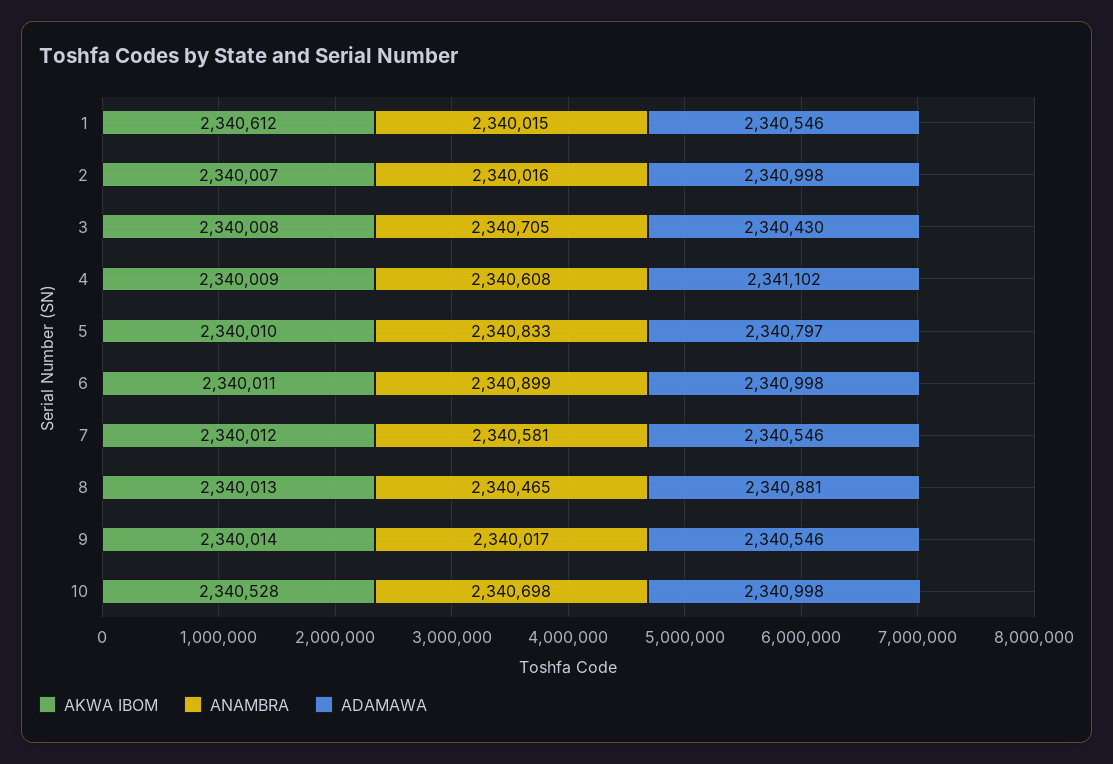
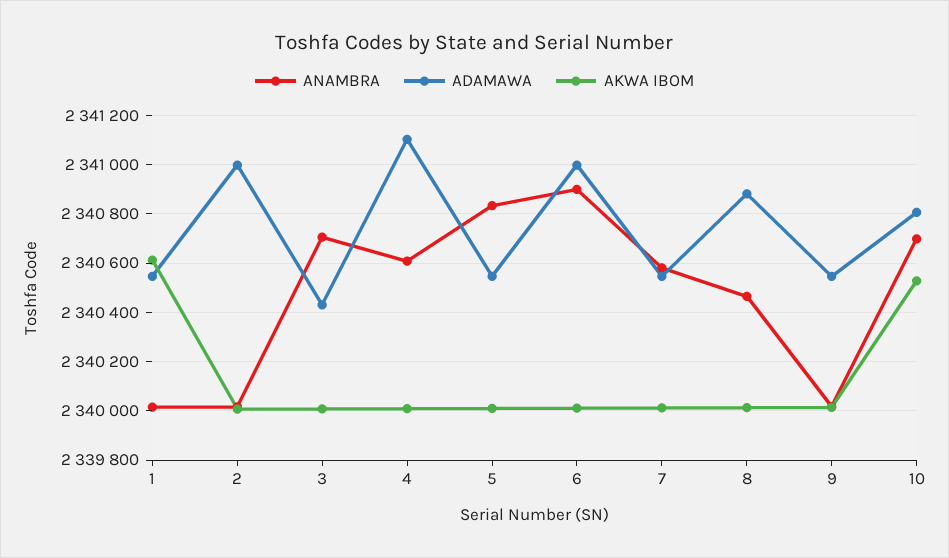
  {
    "AKWA IBOM": {
      "1": 2340612,
      "2": 2340007,
      "3": 2340008,
      "4": 2340009,
      "5": 2340010,
      "6": 2340011,
      "7": 2340012,
      "8": 2340013,
      "9": 2340014,
      "10": 2340528
    },
    "ANAMBRA": {
      "1": 2340015,
      "2": 2340016,
      "3": 2340705,
      "4": 2340608,
      "5": 2340833,
      "6": 2340899,
      "7": 2340581,
      "8": 2340465,
      "9": 2340017,
      "10": 2340698
    },
    "ADAMAWA": {
      "1": 2340546,
      "2": 2340998,
      "3": 2340430,
      "4": 2341102,
-     "5": 2340797,
+     "5": 2340550,
      "6": 2340998,
      "7": 2340546,
      "8": 2340881,
      "9": 2340546,
-     "10": 2340998
+     "10": 2340800
    }
  }

